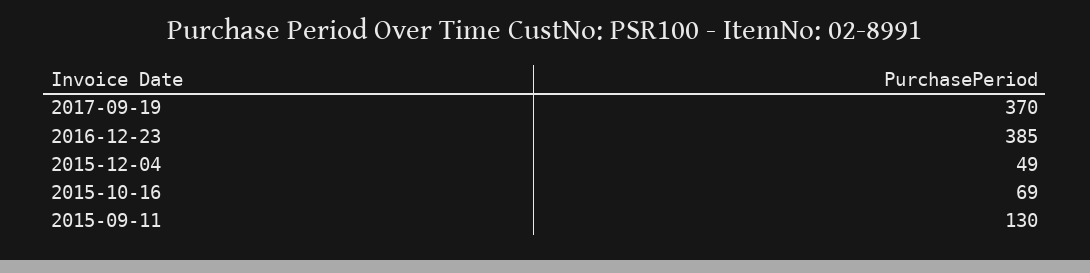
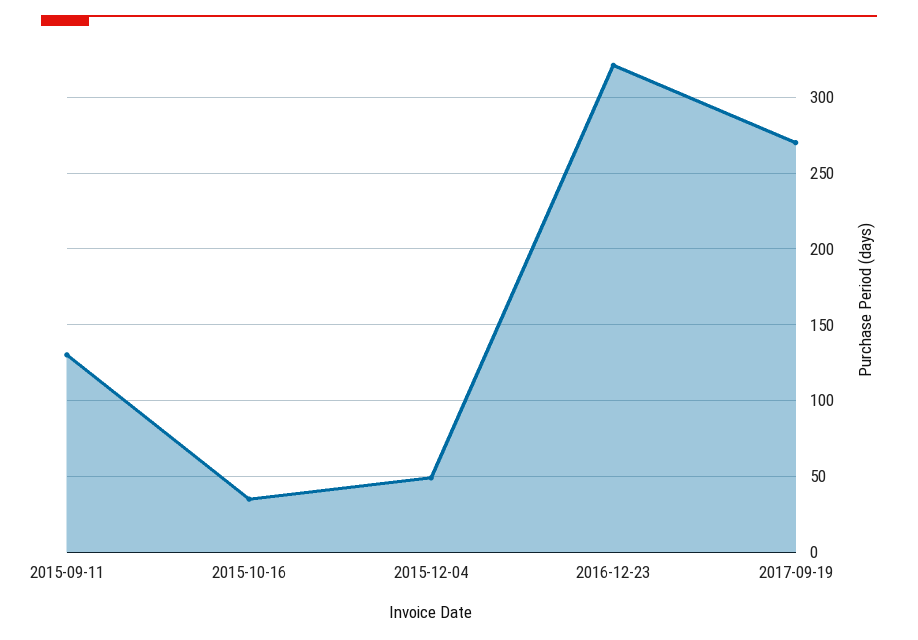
  {
-   "2017-09-19": 370,
+   "2017-09-19": 270,
-   "2016-12-23": 385,
+   "2016-12-23": 320,
    "2015-12-04": 49,
-   "2015-10-16": 69,
+   "2015-10-16": 35,
    "2015-09-11": 130
  }

